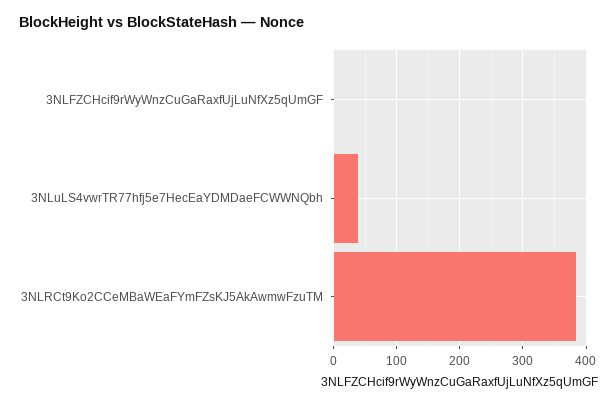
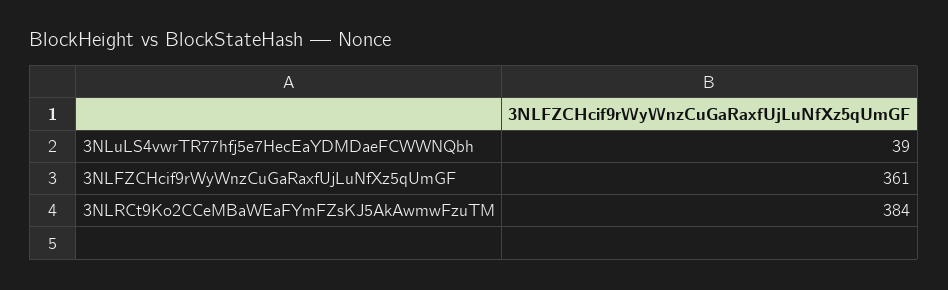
  {
-   "3NLFZCHcif9rWyWnzCuGaRaxfUjLuNfXz5qUmGF": 0,
+   "3NLFZCHcif9rWyWnzCuGaRaxfUjLuNfXz5qUmGF": 361,
    "3NLuLS4vwrTR77hfj5e7HecEaYDMDaeFCWWNQbh": 39,
    "3NLRCt9Ko2CCeMBaWEaFYmFZsKJ5AkAwmwFzuTM": 384
  }

